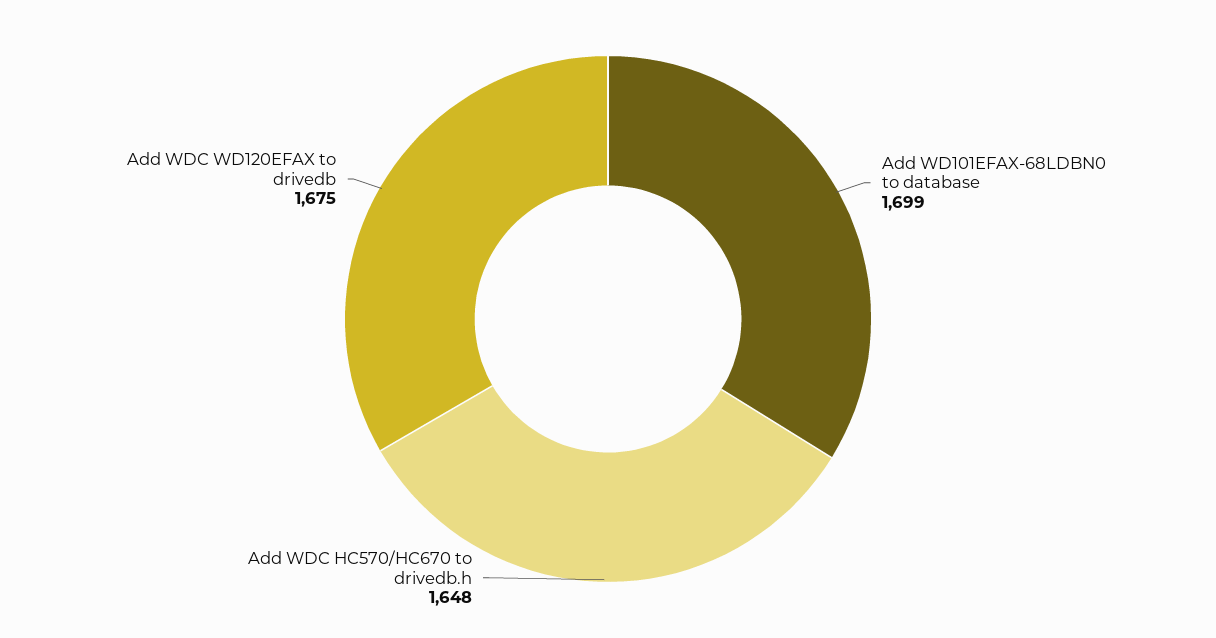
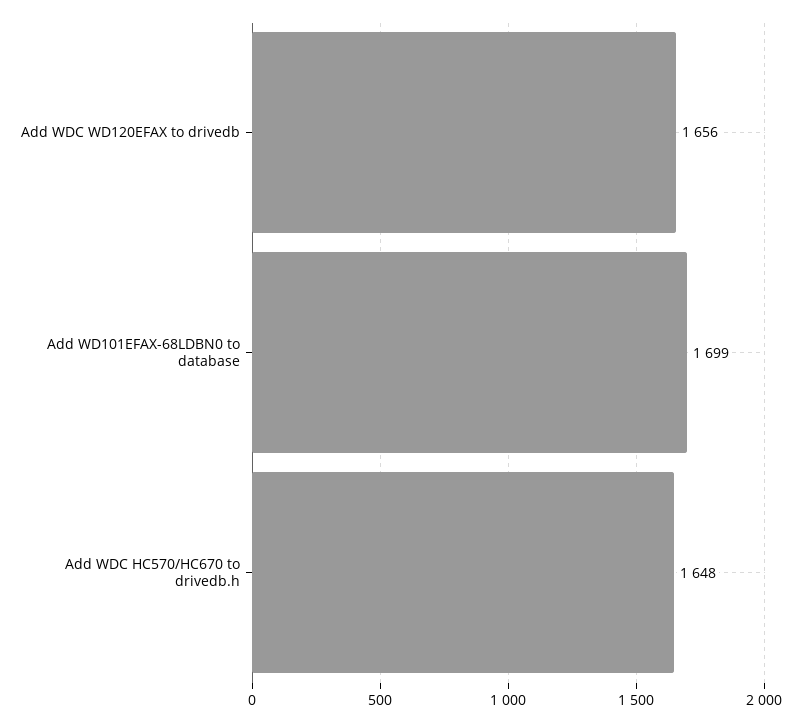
  {
    "Add WD101EFAX-68LDBN0 to database": 1699,
    "Add WDC HC570/HC670 to drivedb.h": 1648,
-   "Add WDC WD120EFAX to drivedb": 1675
+   "Add WDC WD120EFAX to drivedb": 1656
  }

